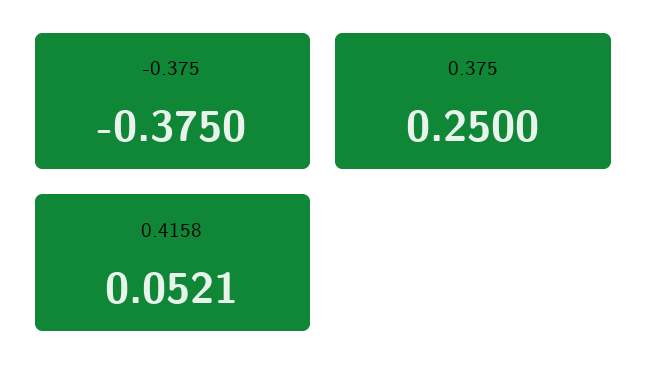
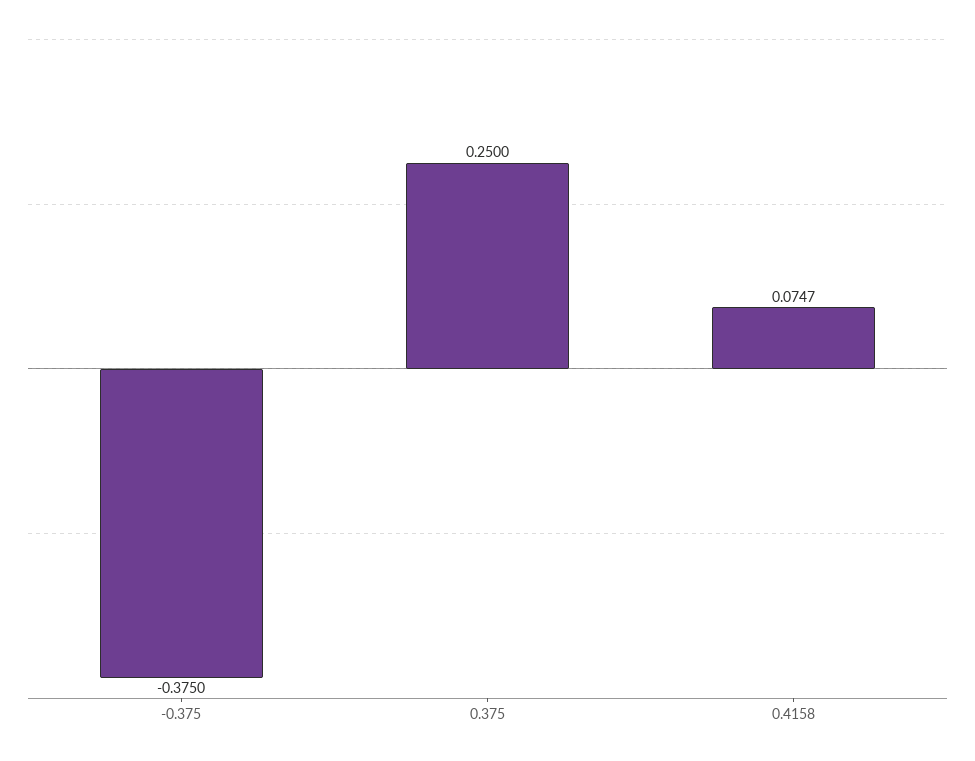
  {
    "-0.375": -0.375,
    "0.375": 0.25,
-   "0.4158": 0.0521
+   "0.4158": 0.0747
  }

